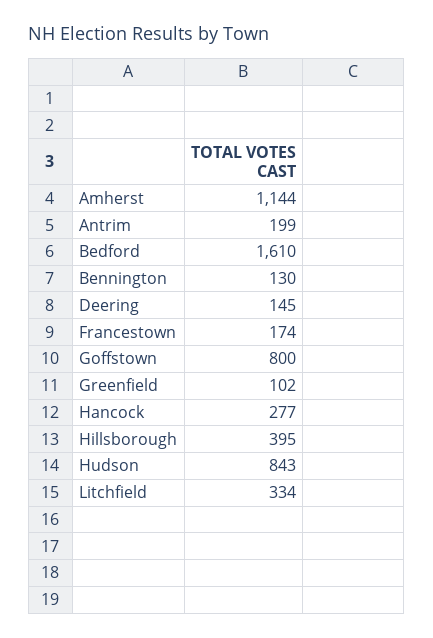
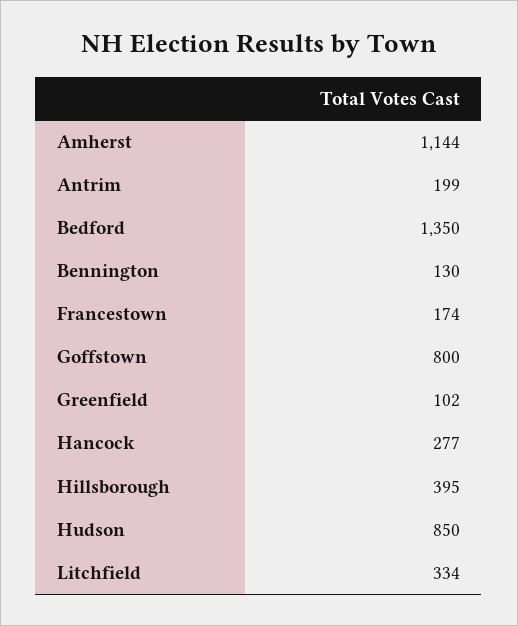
  {
    "Amherst": 1144,
    "Antrim": 199,
-   "Bedford": 1610,
+   "Bedford": 1350,
    "Bennington": 130,
-   "Deering": 145,
    "Francestown": 174,
    "Goffstown": 800,
    "Greenfield": 102,
    "Hancock": 277,
    "Hillsborough": 395,
-   "Hudson": 843,
+   "Hudson": 850,
    "Litchfield": 334
  }

